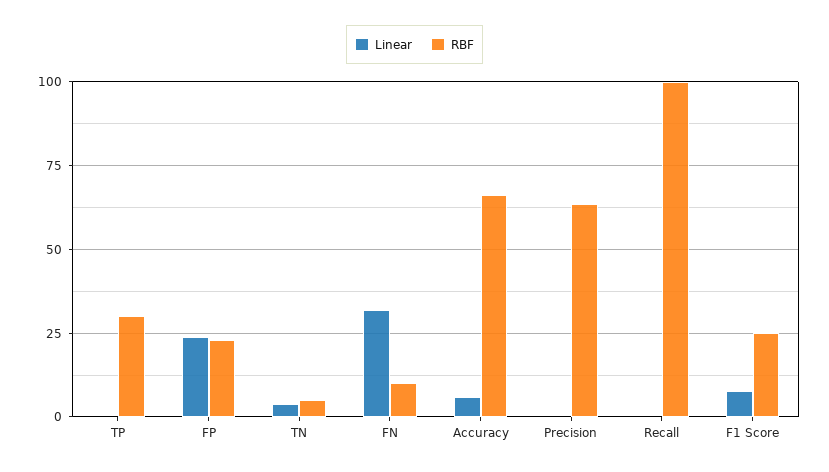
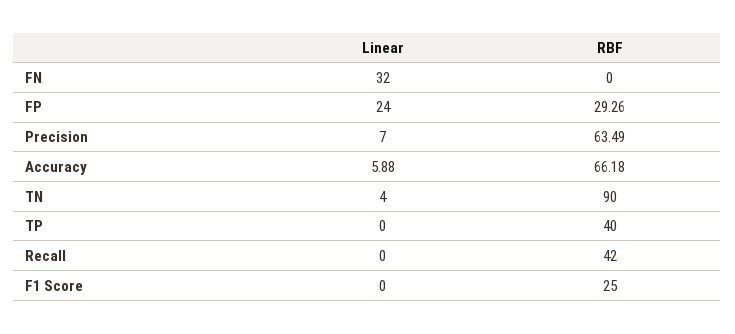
  {
    "Linear": {
      "TP": 0,
      "FP": 24,
      "TN": 4,
      "FN": 32,
      "Accuracy": 5.88,
-     "Precision": 0,
+     "Precision": 7,
      "Recall": 0,
-     "F1 Score": 7.5
+     "F1 Score": 0
    },
    "RBF": {
-     "TP": 30,
+     "TP": 40,
-     "FP": 22.5,
+     "FP": 29.26,
-     "TN": 5,
+     "TN": 90,
-     "FN": 10,
+     "FN": 0,
      "Accuracy": 66.18,
      "Precision": 63.49,
-     "Recall": 100,
+     "Recall": 42,
      "F1 Score": 25
    }
  }

